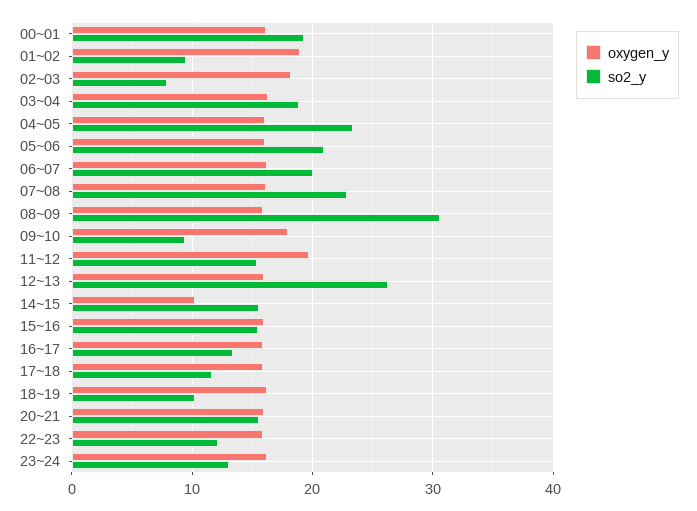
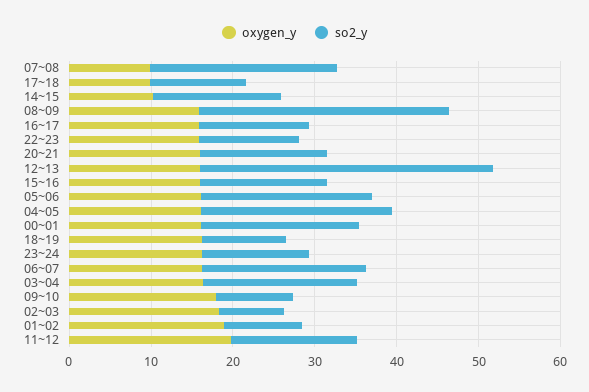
  {
    "oxygen_y": {
      "00~01": 16,
      "01~02": 19,
      "02~03": 18,
      "03~04": 16,
      "04~05": 16,
      "05~06": 16,
      "06~07": 16,
-     "07~08": 16,
+     "07~08": 10,
      "08~09": 16,
      "09~10": 18,
      "11~12": 20,
      "12~13": 16,
      "14~15": 10,
      "15~16": 16,
      "16~17": 16,
-     "17~18": 16,
+     "17~18": 10,
      "18~19": 16,
      "20~21": 16,
      "22~23": 16,
      "23~24": 16
    },
    "so2_y": {
      "00~01": 19,
      "01~02": 9,
      "02~03": 8,
      "03~04": 19,
      "04~05": 23,
      "05~06": 21,
      "06~07": 20,
      "07~08": 23,
      "08~09": 31,
      "09~10": 9,
      "11~12": 15,
-     "12~13": 26,
+     "12~13": 36,
      "14~15": 16,
      "15~16": 15,
      "16~17": 13,
      "17~18": 12,
      "18~19": 10,
      "20~21": 16,
      "22~23": 12,
      "23~24": 13
    }
  }

